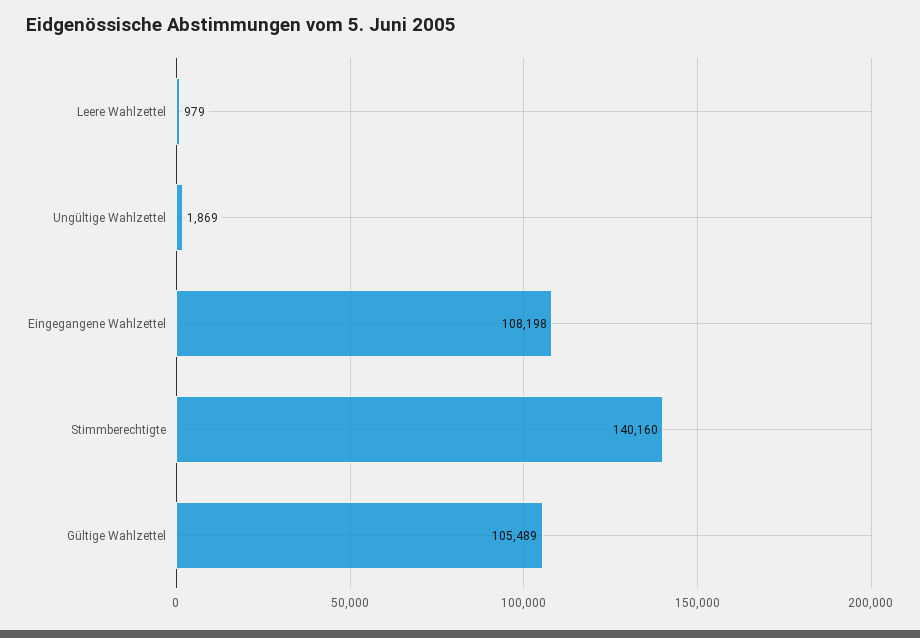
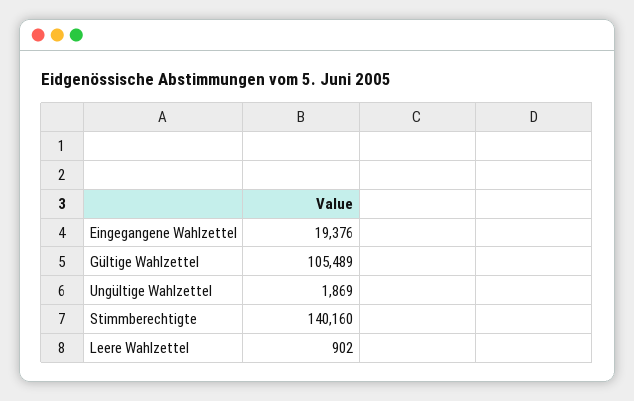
  {
-   "Leere Wahlzettel": 979,
+   "Leere Wahlzettel": 902,
    "Ungültige Wahlzettel": 1869,
-   "Eingegangene Wahlzettel": 108198,
+   "Eingegangene Wahlzettel": 19376,
    "Stimmberechtigte": 140160,
    "Gültige Wahlzettel": 105489
  }

